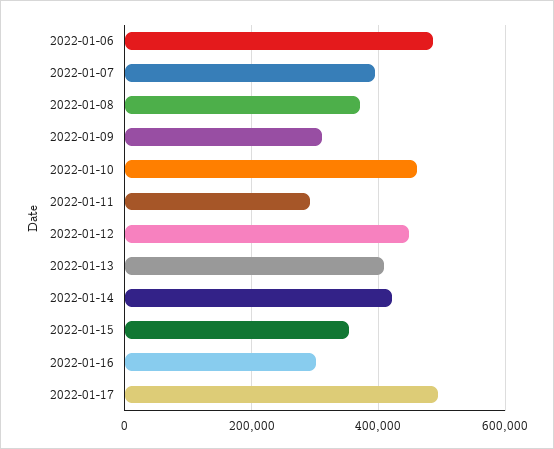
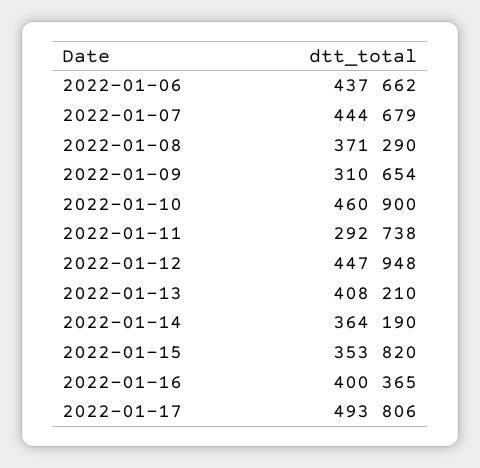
  {
-   "2022-01-06": 480000,
+   "2022-01-06": 437662,
-   "2022-01-07": 400000,
+   "2022-01-07": 444679,
    "2022-01-08": 371290,
    "2022-01-09": 310654,
    "2022-01-10": 460900,
    "2022-01-11": 292738,
    "2022-01-12": 447948,
    "2022-01-13": 408210,
-   "2022-01-14": 420000,
+   "2022-01-14": 364190,
    "2022-01-15": 353820,
-   "2022-01-16": 300000,
+   "2022-01-16": 400365,
    "2022-01-17": 493806
  }

